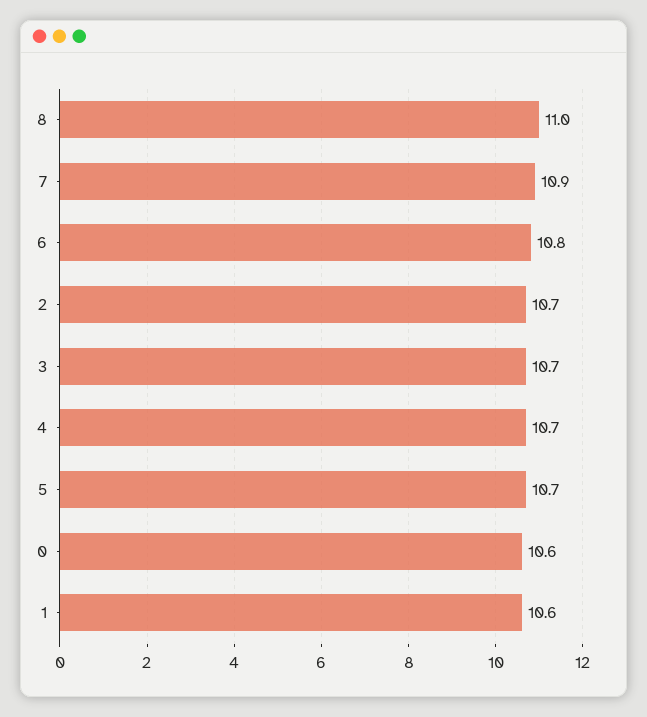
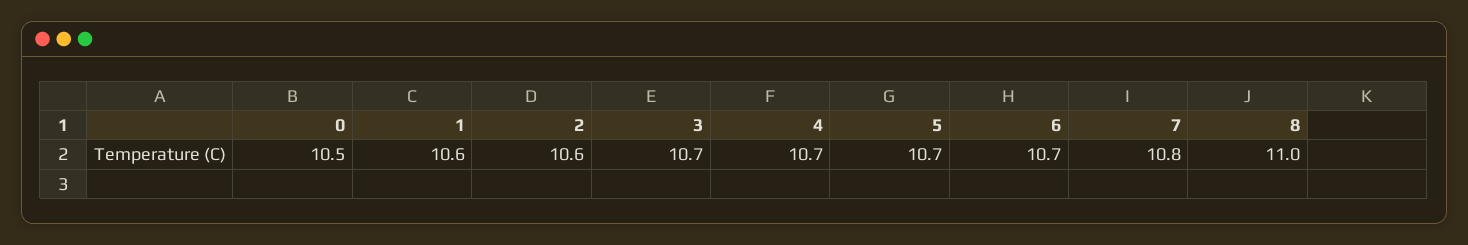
  {
    "8": 11,
-   "7": 10.9,
+   "7": 10.8,
-   "6": 10.8,
+   "6": 10.7,
-   "2": 10.7,
+   "2": 10.6,
    "3": 10.7,
    "4": 10.7,
    "5": 10.7,
-   "0": 10.6,
+   "0": 10.5,
    "1": 10.6
  }

